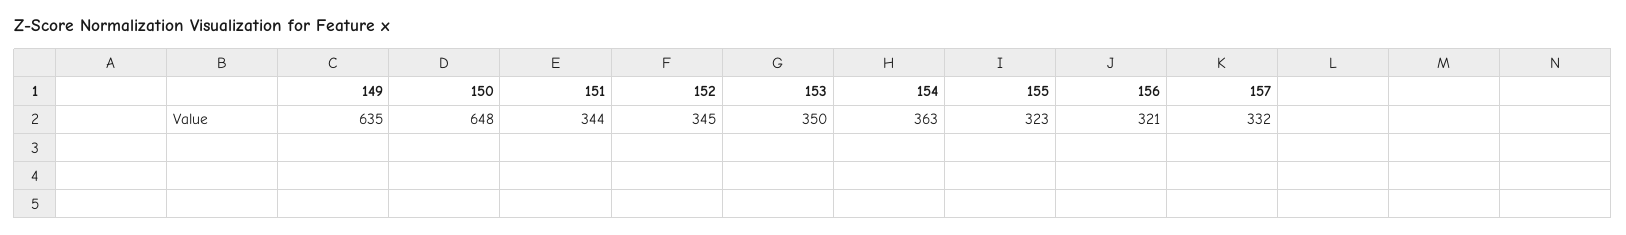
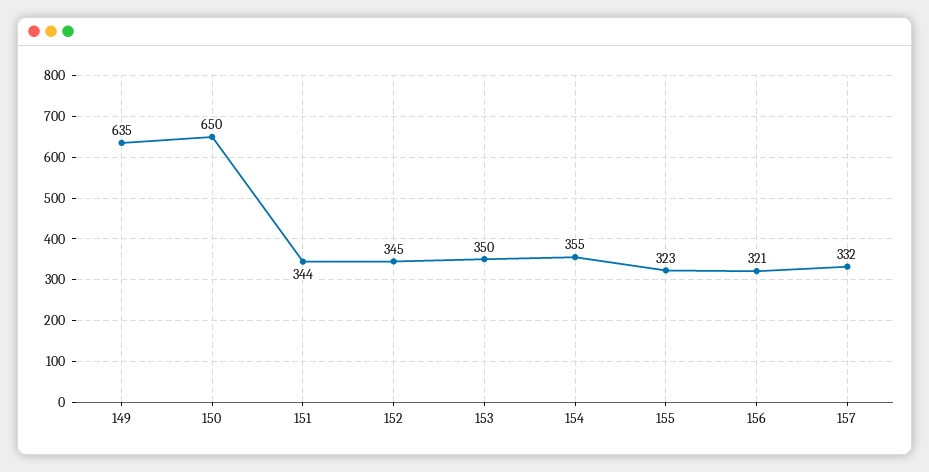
  {
    "149": 635,
-   "150": 648,
+   "150": 650,
    "151": 344,
    "152": 345,
    "153": 350,
-   "154": 363,
+   "154": 355,
    "155": 323,
    "156": 321,
    "157": 332
  }

